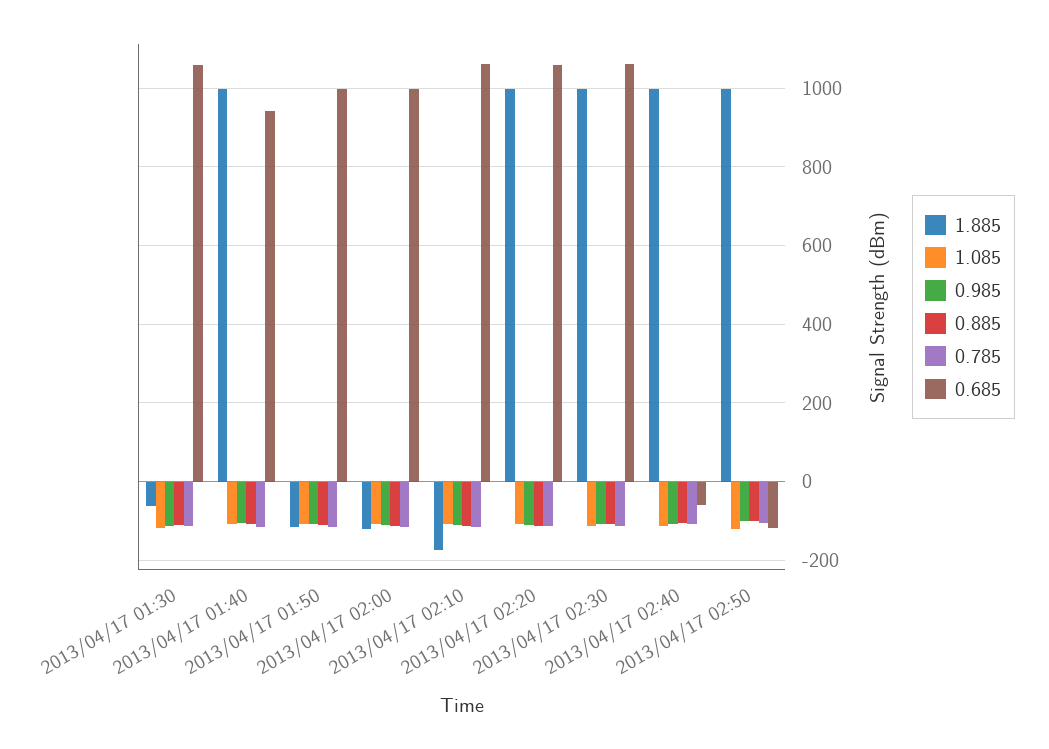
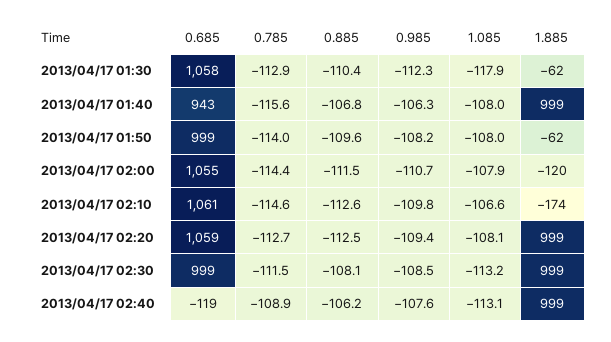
  {
    "1.885": {
      "2013/04/17 01:30": -62,
      "2013/04/17 01:40": 999,
-     "2013/04/17 01:50": -120,
+     "2013/04/17 01:50": -62,
      "2013/04/17 02:00": -120,
      "2013/04/17 02:10": -174,
      "2013/04/17 02:20": 999,
      "2013/04/17 02:30": 999,
-     "2013/04/17 02:40": 999,
+     "2013/04/17 02:40": 999
-     "2013/04/17 02:50": 1000
    },
    "1.085": {
      "2013/04/17 01:30": -117.9,
      "2013/04/17 01:40": -108,
      "2013/04/17 01:50": -108,
      "2013/04/17 02:00": -107.9,
      "2013/04/17 02:10": -106.6,
      "2013/04/17 02:20": -108.1,
      "2013/04/17 02:30": -113.2,
-     "2013/04/17 02:40": -113.1,
+     "2013/04/17 02:40": -113.1
-     "2013/04/17 02:50": -120
    },
    "0.985": {
      "2013/04/17 01:30": -112.3,
      "2013/04/17 01:40": -106.3,
      "2013/04/17 01:50": -108.2,
      "2013/04/17 02:00": -110.7,
      "2013/04/17 02:10": -109.8,
      "2013/04/17 02:20": -109.4,
      "2013/04/17 02:30": -108.5,
-     "2013/04/17 02:40": -107.6,
+     "2013/04/17 02:40": -107.6
-     "2013/04/17 02:50": -100
    },
    "0.885": {
      "2013/04/17 01:30": -110.4,
      "2013/04/17 01:40": -106.8,
      "2013/04/17 01:50": -109.6,
      "2013/04/17 02:00": -111.5,
      "2013/04/17 02:10": -112.6,
      "2013/04/17 02:20": -112.5,
      "2013/04/17 02:30": -108.1,
-     "2013/04/17 02:40": -106.2,
+     "2013/04/17 02:40": -106.2
-     "2013/04/17 02:50": -100
    },
    "0.785": {
      "2013/04/17 01:30": -112.9,
      "2013/04/17 01:40": -115.6,
      "2013/04/17 01:50": -114,
      "2013/04/17 02:00": -114.4,
      "2013/04/17 02:10": -114.6,
      "2013/04/17 02:20": -112.7,
      "2013/04/17 02:30": -111.5,
-     "2013/04/17 02:40": -108.9,
+     "2013/04/17 02:40": -108.9
-     "2013/04/17 02:50": -100
    },
    "0.685": {
      "2013/04/17 01:30": 1058,
      "2013/04/17 01:40": 943,
      "2013/04/17 01:50": 999,
-     "2013/04/17 02:00": 1000,
+     "2013/04/17 02:00": 1055,
      "2013/04/17 02:10": 1061,
      "2013/04/17 02:20": 1059,
-     "2013/04/17 02:30": 1060,
+     "2013/04/17 02:30": 999,
-     "2013/04/17 02:40": -60,
+     "2013/04/17 02:40": -119
-     "2013/04/17 02:50": -120
    }
  }

